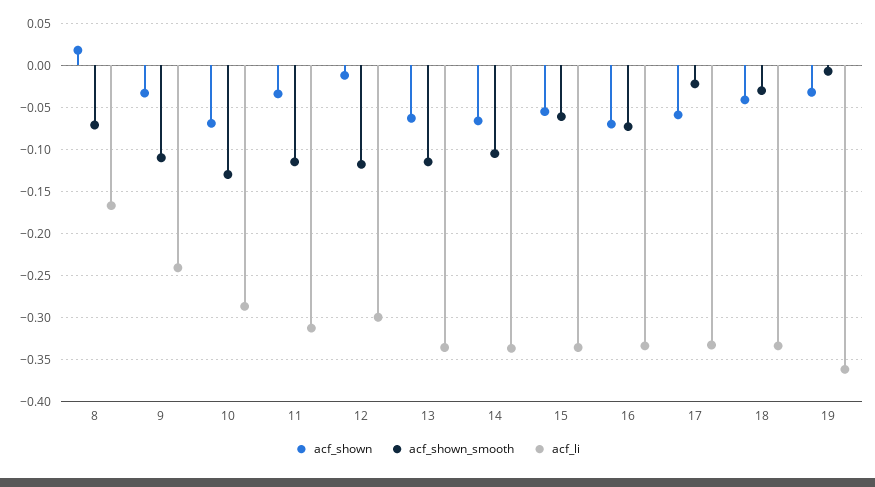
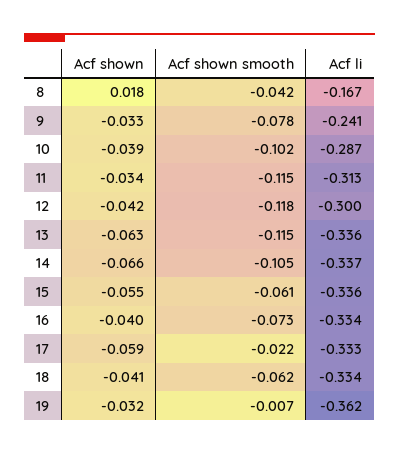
  {
    "acf_shown": {
      "8": 0.018,
      "9": -0.033,
-     "10": -0.07,
+     "10": -0.039,
      "11": -0.034,
-     "12": -0.01,
+     "12": -0.042,
      "13": -0.063,
      "14": -0.066,
      "15": -0.055,
-     "16": -0.07,
+     "16": -0.04,
      "17": -0.059,
      "18": -0.041,
      "19": -0.032
    },
    "acf_shown_smooth": {
-     "8": -0.07,
+     "8": -0.042,
-     "9": -0.11,
+     "9": -0.078,
-     "10": -0.13,
+     "10": -0.102,
      "11": -0.115,
      "12": -0.118,
      "13": -0.115,
      "14": -0.105,
      "15": -0.061,
      "16": -0.073,
      "17": -0.022,
-     "18": -0.03,
+     "18": -0.062,
      "19": -0.007
    },
    "acf_li": {
      "8": -0.167,
      "9": -0.241,
      "10": -0.287,
      "11": -0.313,
      "12": -0.3,
      "13": -0.336,
      "14": -0.337,
      "15": -0.336,
      "16": -0.334,
      "17": -0.333,
      "18": -0.334,
      "19": -0.362
    }
  }

